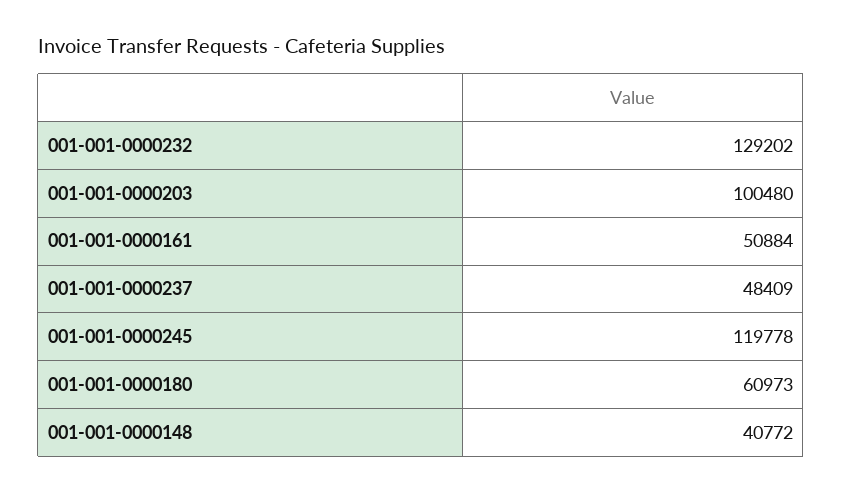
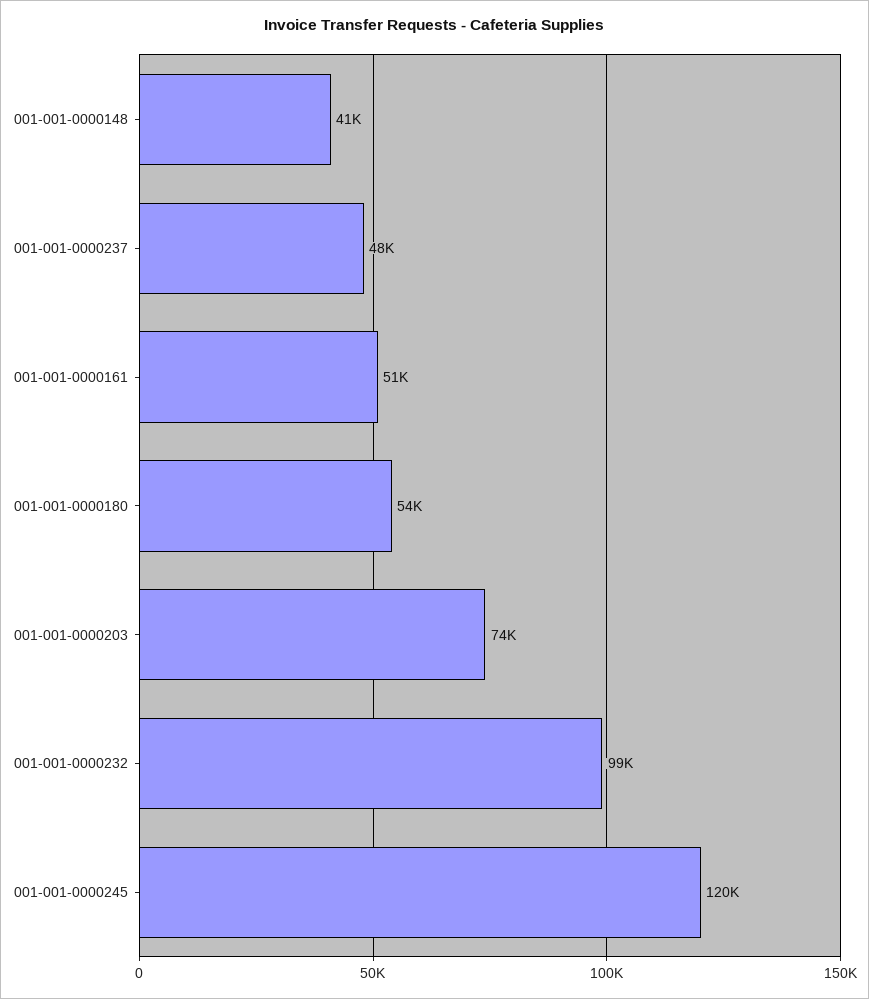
  {
-   "001-001-0000232": 129202,
+   "001-001-0000232": 99000,
-   "001-001-0000203": 100480,
+   "001-001-0000203": 74000,
    "001-001-0000161": 50884,
    "001-001-0000237": 48409,
    "001-001-0000245": 119778,
-   "001-001-0000180": 60973,
+   "001-001-0000180": 54000,
    "001-001-0000148": 40772
  }

